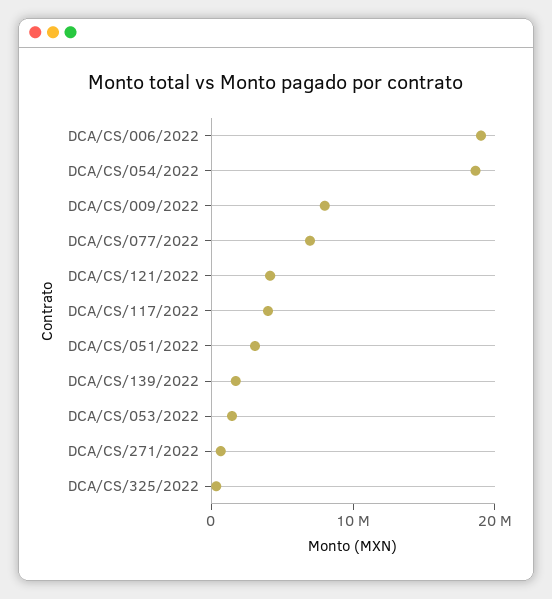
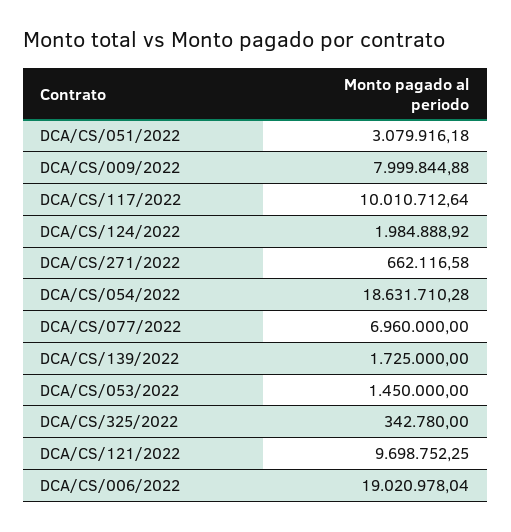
  {
    "DCA/CS/006/2022": 19020978.04,
    "DCA/CS/054/2022": 18631710.28,
    "DCA/CS/009/2022": 7999844.88,
    "DCA/CS/077/2022": 6960000,
-   "DCA/CS/121/2022": 4000000,
+   "DCA/CS/121/2022": 9698752.25,
-   "DCA/CS/117/2022": 4000000,
+   "DCA/CS/117/2022": 10010712.64,
    "DCA/CS/051/2022": 3079916.18,
    "DCA/CS/139/2022": 1725000,
    "DCA/CS/053/2022": 1450000,
    "DCA/CS/271/2022": 662116.58,
-   "DCA/CS/325/2022": 342780
+   "DCA/CS/325/2022": 342780,
+   "DCA/CS/124/2022": 1984888.92
  }

